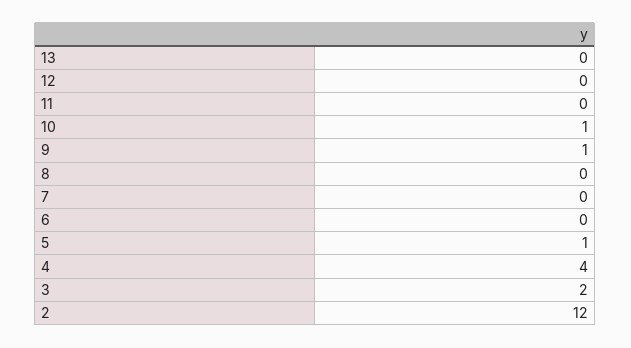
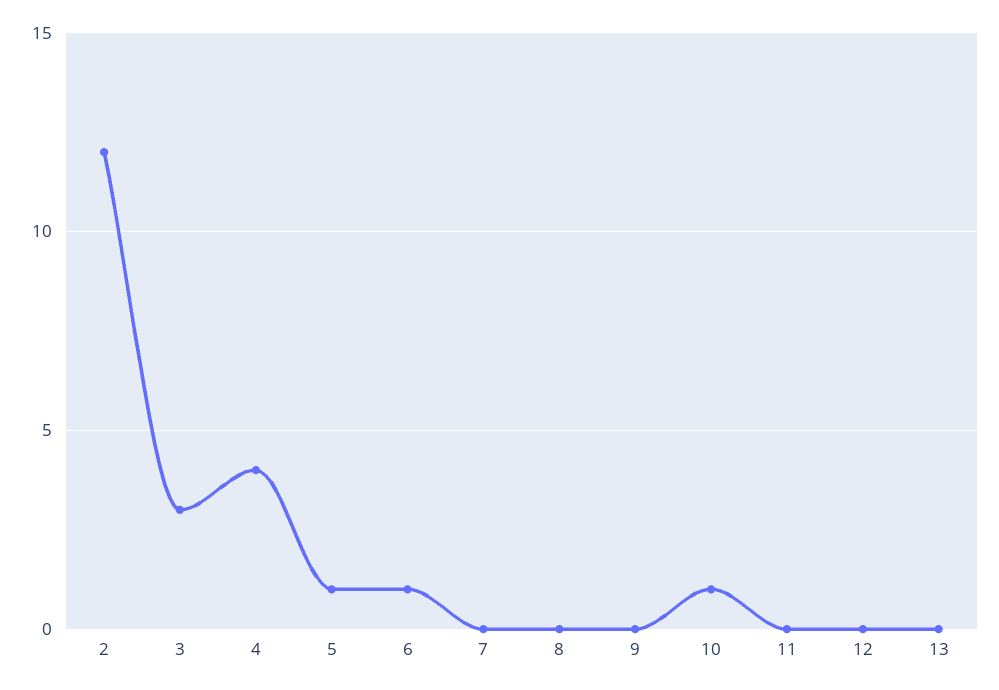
  {
    "13": 0,
    "12": 0,
    "11": 0,
    "10": 1,
-   "9": 1,
+   "9": 0,
    "8": 0,
    "7": 0,
-   "6": 0,
+   "6": 1,
    "5": 1,
    "4": 4,
-   "3": 2,
+   "3": 3,
    "2": 12
  }

